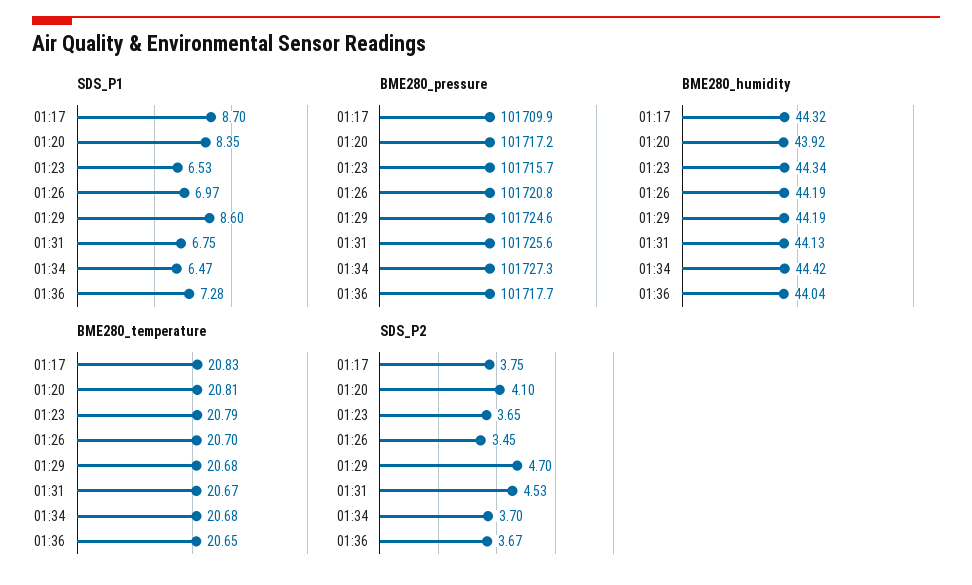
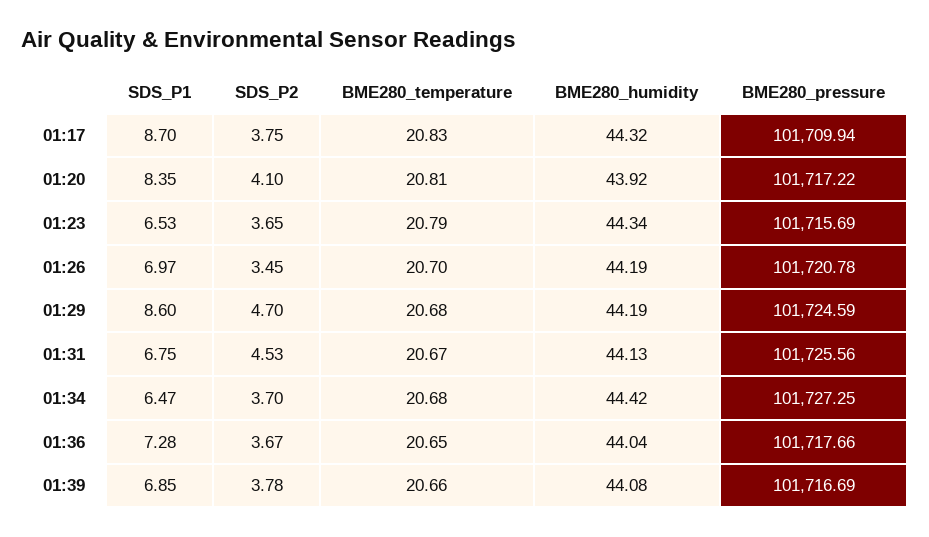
  {
    "SDS_P1": {
      "01:17": 8.7,
      "01:20": 8.35,
      "01:23": 6.53,
      "01:26": 6.97,
      "01:29": 8.6,
      "01:31": 6.75,
      "01:34": 6.47,
-     "01:36": 7.28
+     "01:36": 7.28,
+     "01:39": 6.85
    },
    "BME280_pressure": {
      "01:17": 101709.94,
      "01:20": 101717.22,
      "01:23": 101715.69,
      "01:26": 101720.78,
      "01:29": 101724.59,
      "01:31": 101725.56,
      "01:34": 101727.25,
-     "01:36": 101717.66
+     "01:36": 101717.66,
+     "01:39": 101716.69
    },
    "BME280_humidity": {
      "01:17": 44.32,
      "01:20": 43.92,
      "01:23": 44.34,
      "01:26": 44.19,
      "01:29": 44.19,
      "01:31": 44.13,
      "01:34": 44.42,
-     "01:36": 44.04
+     "01:36": 44.04,
+     "01:39": 44.08
    },
    "BME280_temperature": {
      "01:17": 20.83,
      "01:20": 20.81,
      "01:23": 20.79,
      "01:26": 20.7,
      "01:29": 20.68,
      "01:31": 20.67,
      "01:34": 20.68,
-     "01:36": 20.65
+     "01:36": 20.65,
+     "01:39": 20.66
    },
    "SDS_P2": {
      "01:17": 3.75,
      "01:20": 4.1,
      "01:23": 3.65,
      "01:26": 3.45,
      "01:29": 4.7,
      "01:31": 4.53,
      "01:34": 3.7,
-     "01:36": 3.67
+     "01:36": 3.67,
+     "01:39": 3.78
    }
  }

